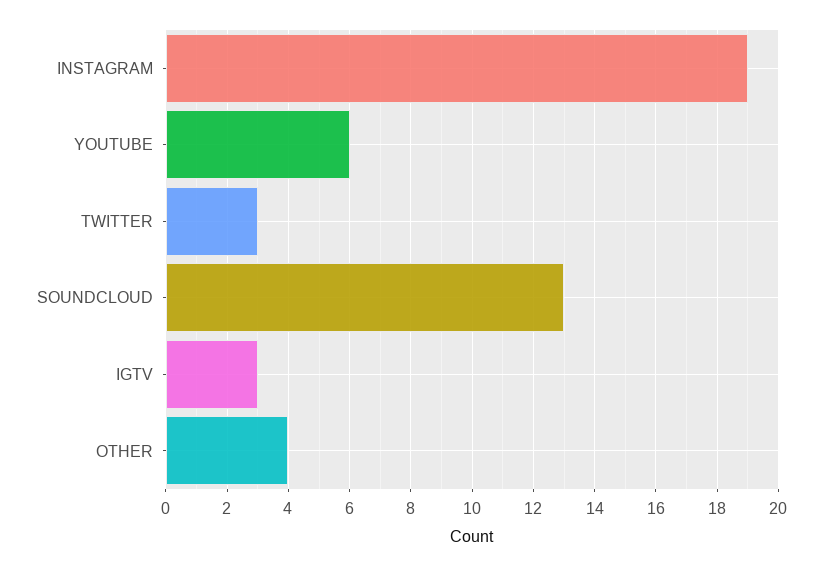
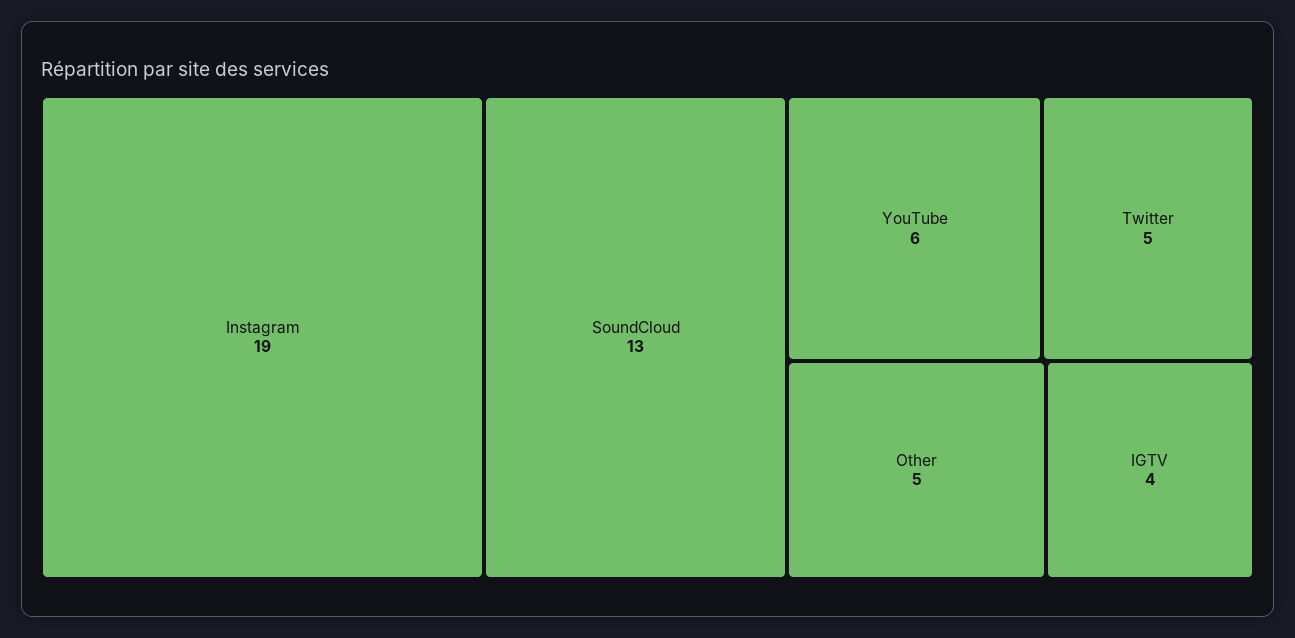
  {
    "INSTAGRAM": 19,
    "YOUTUBE": 6,
-   "TWITTER": 3,
+   "TWITTER": 5,
    "SOUNDCLOUD": 13,
-   "IGTV": 3,
+   "IGTV": 4,
-   "OTHER": 4
+   "OTHER": 5
  }

